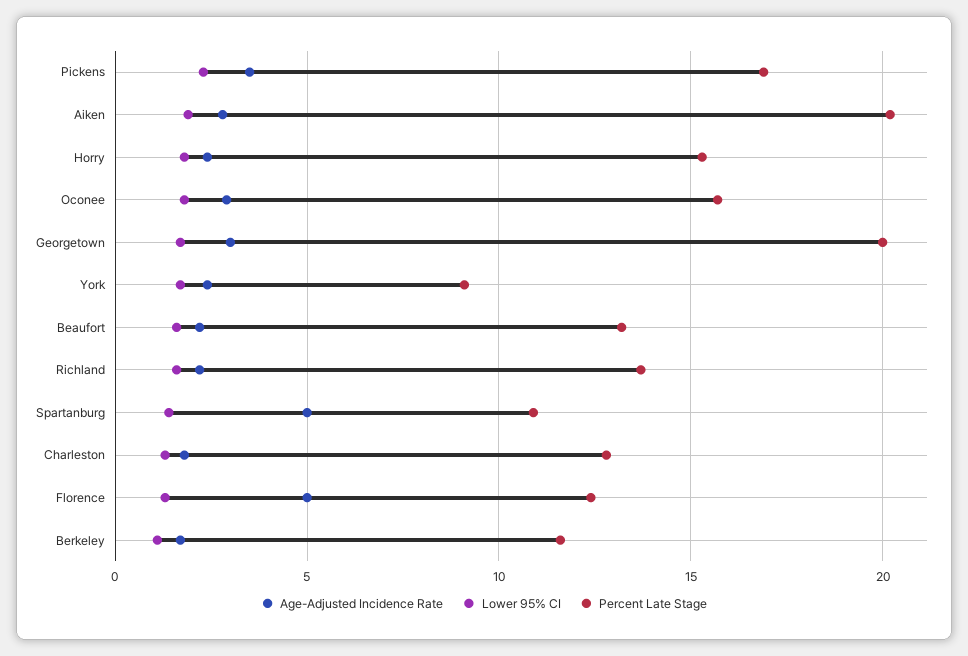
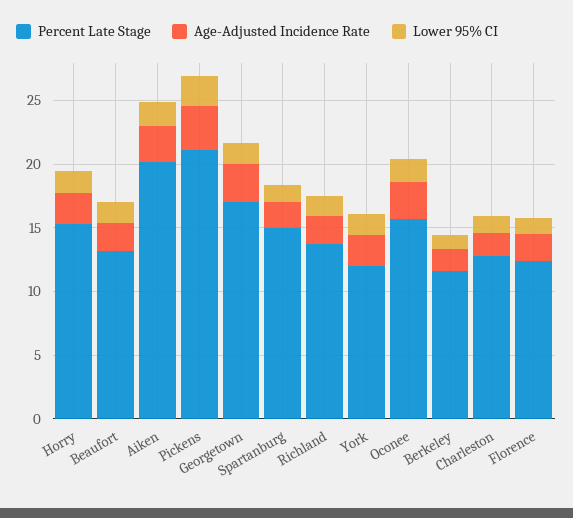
  {
    "Age-Adjusted Incidence Rate": {
      "Pickens": 3.5,
      "Aiken": 3,
      "Horry": 2.5,
      "Oconee": 3,
      "Georgetown": 3,
      "York": 2.5,
      "Beaufort": 2,
      "Richland": 2,
-     "Spartanburg": 5,
+     "Spartanburg": 2,
      "Charleston": 2,
-     "Florence": 5,
+     "Florence": 2,
      "Berkeley": 1.5
    },
    "Lower 95% CI": {
      "Pickens": 2.5,
      "Aiken": 2,
      "Horry": 2,
      "Oconee": 2,
      "Georgetown": 1.5,
      "York": 1.5,
      "Beaufort": 1.5,
      "Richland": 1.5,
      "Spartanburg": 1.5,
      "Charleston": 1.5,
      "Florence": 1.5,
      "Berkeley": 1
    },
    "Percent Late Stage": {
-     "Pickens": 17,
+     "Pickens": 21,
      "Aiken": 20,
      "Horry": 15.5,
      "Oconee": 15.5,
-     "Georgetown": 20,
+     "Georgetown": 17,
-     "York": 9,
+     "York": 12,
      "Beaufort": 13,
      "Richland": 13.5,
-     "Spartanburg": 11,
+     "Spartanburg": 15,
      "Charleston": 13,
      "Florence": 12.5,
      "Berkeley": 11.5
    }
  }

